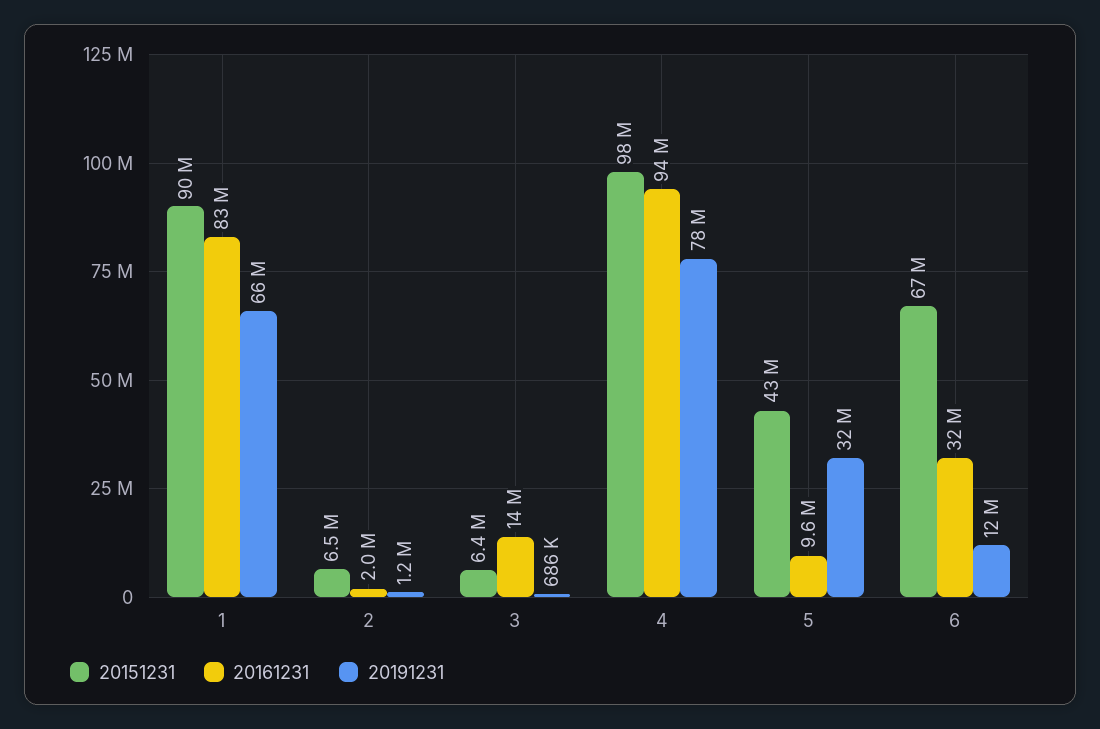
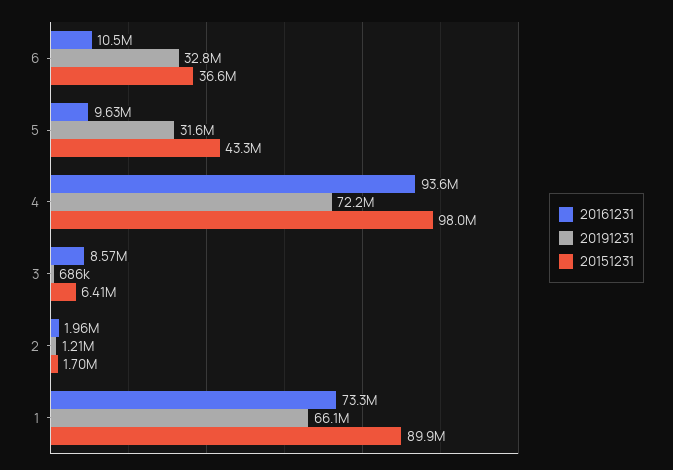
  {
    "20151231": {
      "1": 89900000,
-     "2": 6500000,
+     "2": 1700000,
      "3": 6410000,
      "4": 98000000,
      "5": 43300000,
-     "6": 67000000
+     "6": 36600000
    },
    "20161231": {
-     "1": 83000000,
+     "1": 73300000,
      "2": 1960000,
-     "3": 14000000,
+     "3": 8570000,
      "4": 93600000,
      "5": 9630000,
-     "6": 32000000
+     "6": 10500000
    },
    "20191231": {
      "1": 66100000,
      "2": 1210000,
      "3": 686000,
-     "4": 78000000,
+     "4": 72200000,
      "5": 31600000,
-     "6": 12000000
+     "6": 32800000
    }
  }

